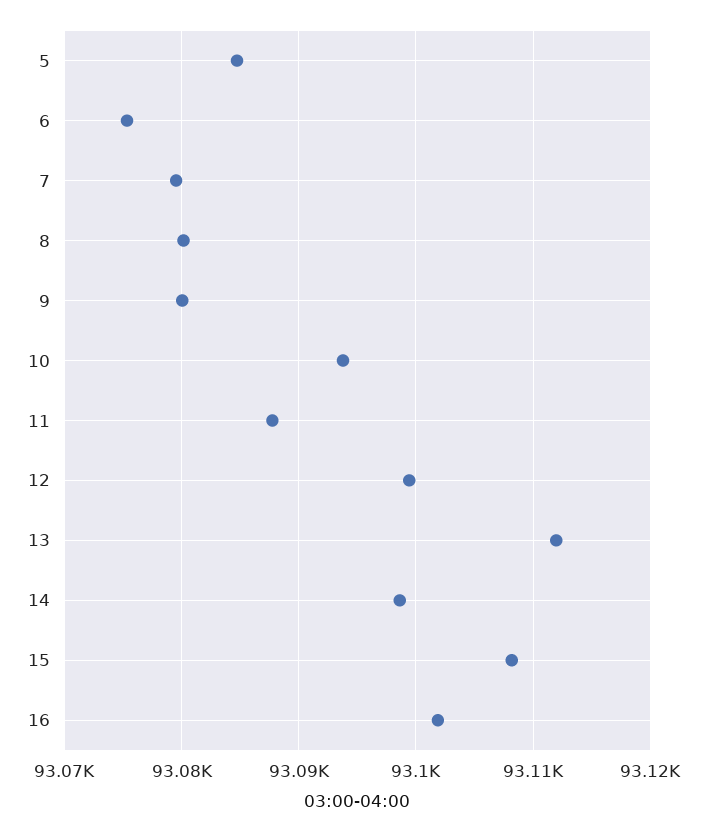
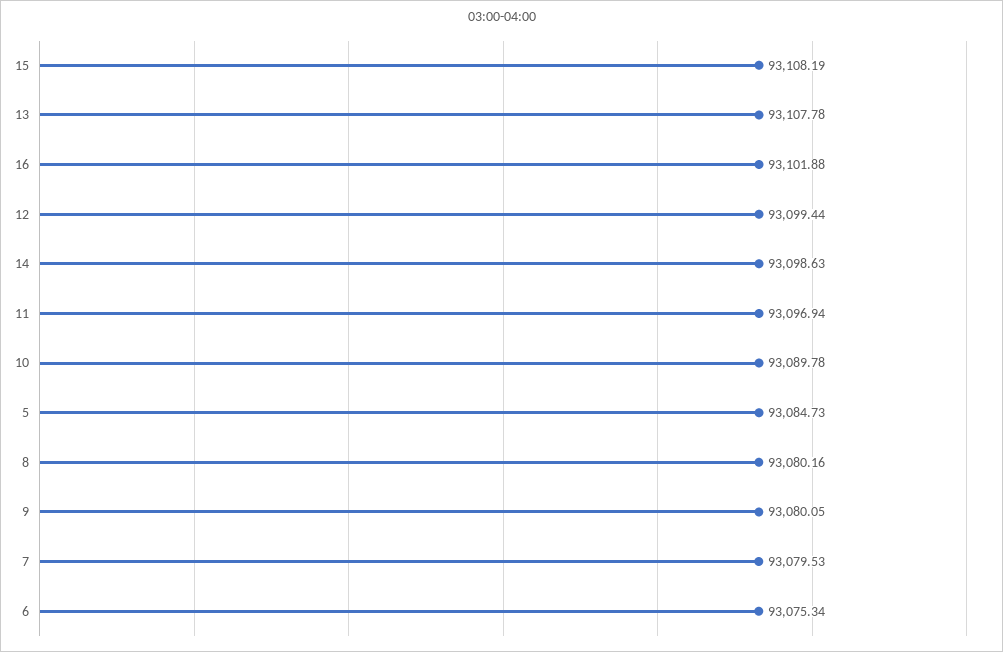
  {
    "5": 93084.73,
    "6": 93075.34,
    "7": 93079.53,
    "8": 93080.16,
    "9": 93080.05,
-   "10": 93094,
+   "10": 93089.78,
-   "11": 93088,
+   "11": 93096.94,
    "12": 93099.44,
-   "13": 93112,
+   "13": 93107.78,
    "14": 93098.63,
    "15": 93108.19,
    "16": 93101.88
  }

